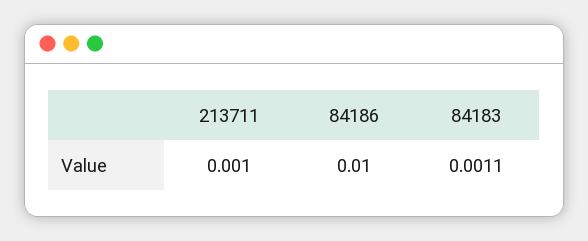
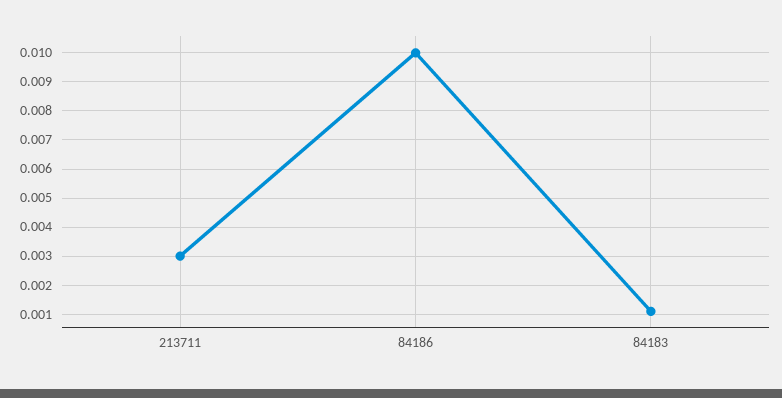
  {
-   "213711": 0.001,
+   "213711": 0.003,
    "84186": 0.01,
    "84183": 0.0011
  }

